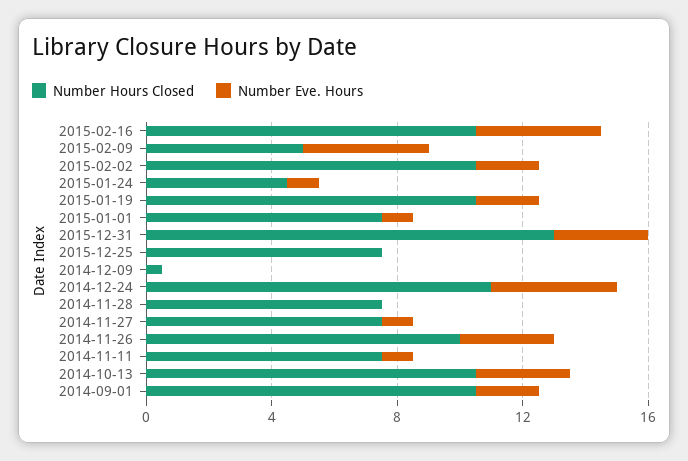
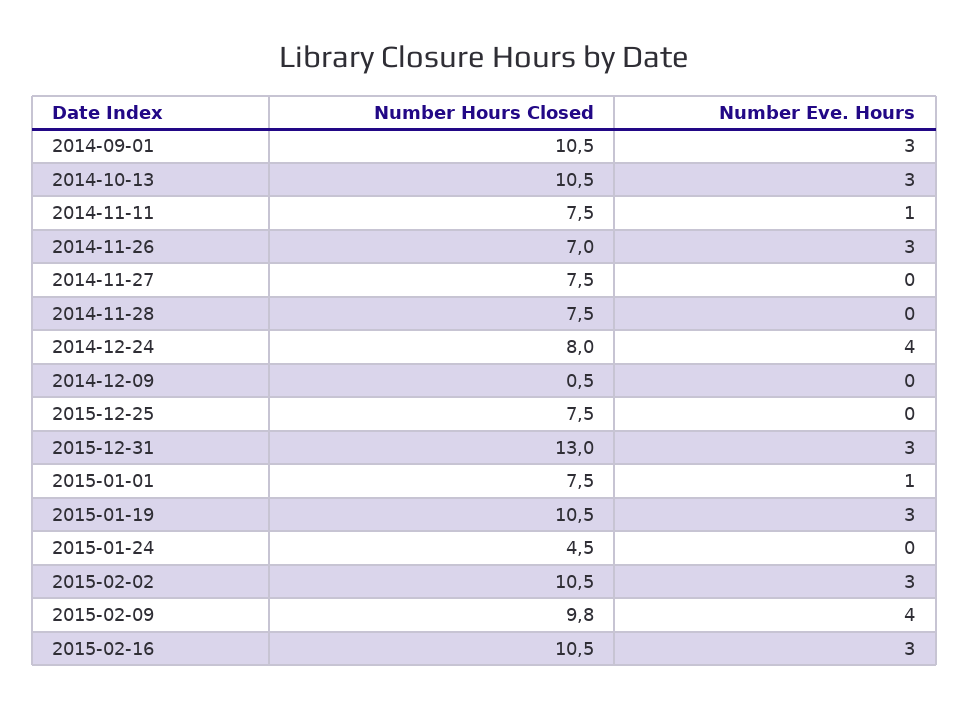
  {
    "Number Hours Closed": {
      "2015-02-16": 10.5,
-     "2015-02-09": 5,
+     "2015-02-09": 9.8,
      "2015-02-02": 10.5,
      "2015-01-24": 4.5,
      "2015-01-19": 10.5,
      "2015-01-01": 7.5,
      "2015-12-31": 13,
      "2015-12-25": 7.5,
      "2014-12-09": 0.5,
-     "2014-12-24": 11,
+     "2014-12-24": 8,
      "2014-11-28": 7.5,
      "2014-11-27": 7.5,
-     "2014-11-26": 10,
+     "2014-11-26": 7,
      "2014-11-11": 7.5,
      "2014-10-13": 10.5,
      "2014-09-01": 10.5
    },
    "Number Eve. Hours": {
-     "2015-02-16": 4,
+     "2015-02-16": 3,
      "2015-02-09": 4,
-     "2015-02-02": 2,
+     "2015-02-02": 3,
-     "2015-01-24": 1,
+     "2015-01-24": 0,
-     "2015-01-19": 2,
+     "2015-01-19": 3,
      "2015-01-01": 1,
      "2015-12-31": 3,
      "2015-12-25": 0,
      "2014-12-09": 0,
      "2014-12-24": 4,
      "2014-11-28": 0,
-     "2014-11-27": 1,
+     "2014-11-27": 0,
      "2014-11-26": 3,
      "2014-11-11": 1,
      "2014-10-13": 3,
-     "2014-09-01": 2
+     "2014-09-01": 3
    }
  }

